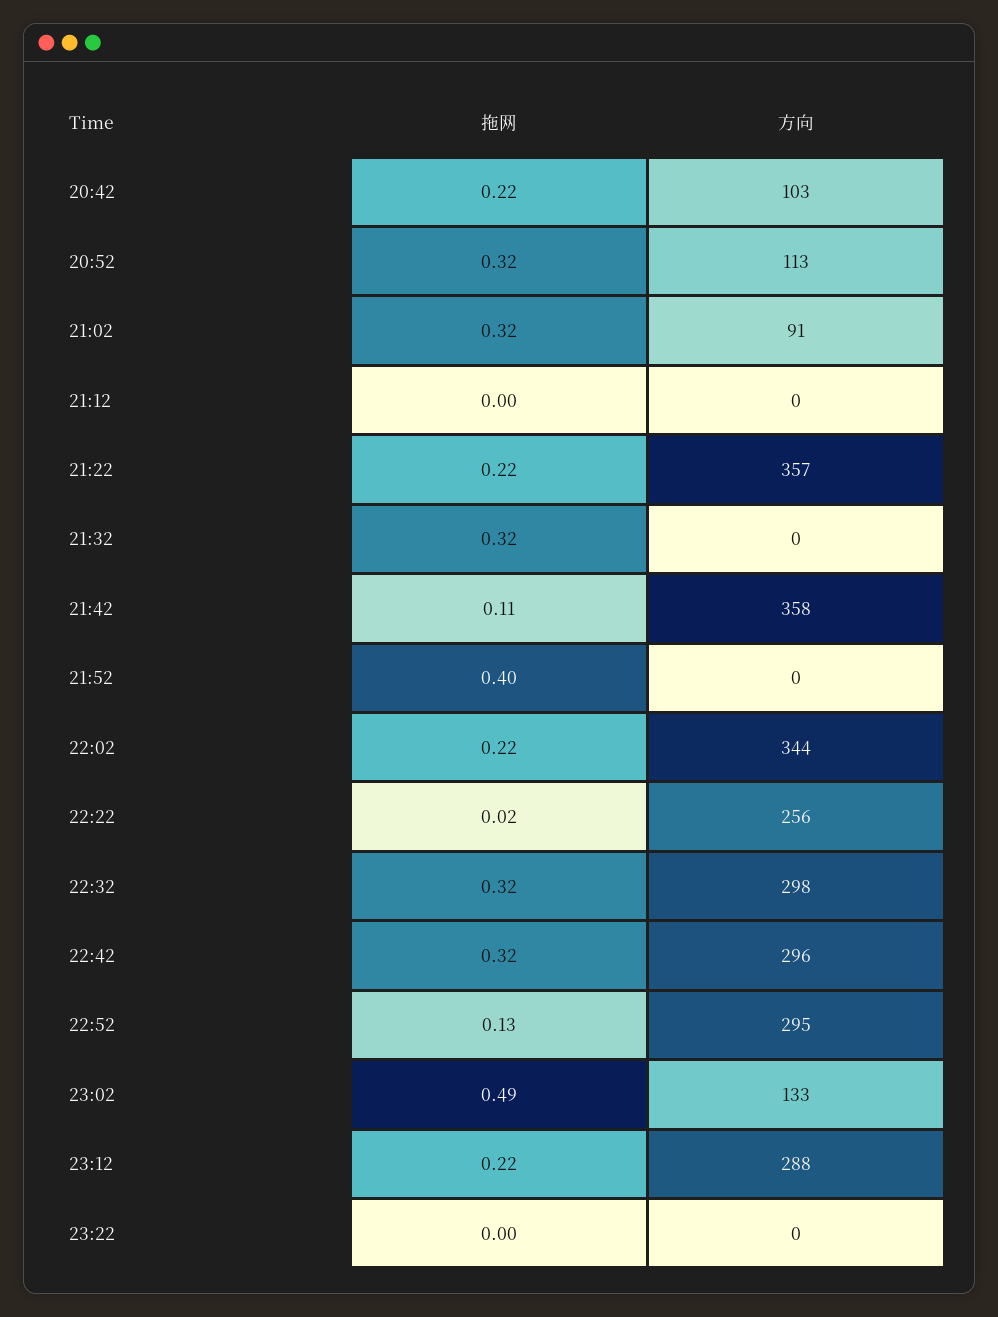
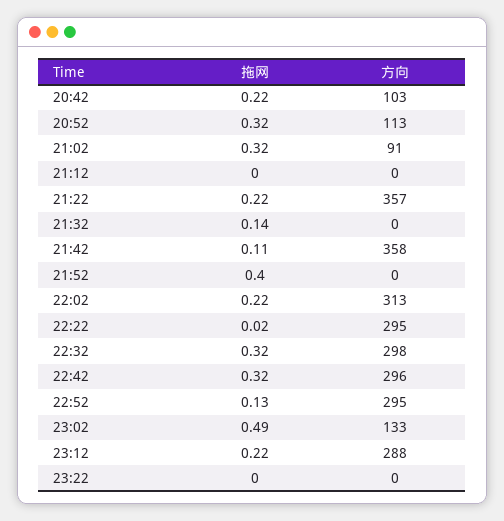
  {
    "拖网": {
      "20:42": 0.22,
      "20:52": 0.32,
      "21:02": 0.32,
      "21:12": 0,
      "21:22": 0.22,
-     "21:32": 0.32,
+     "21:32": 0.14,
      "21:42": 0.11,
      "21:52": 0.4,
      "22:02": 0.22,
      "22:22": 0.02,
      "22:32": 0.32,
      "22:42": 0.32,
      "22:52": 0.13,
      "23:02": 0.49,
      "23:12": 0.22,
      "23:22": 0
    },
    "方向": {
      "20:42": 103,
      "20:52": 113,
      "21:02": 91,
      "21:12": 0,
      "21:22": 357,
      "21:32": 0,
      "21:42": 358,
      "21:52": 0,
-     "22:02": 344,
+     "22:02": 313,
-     "22:22": 256,
+     "22:22": 295,
      "22:32": 298,
      "22:42": 296,
      "22:52": 295,
      "23:02": 133,
      "23:12": 288,
      "23:22": 0
    }
  }

